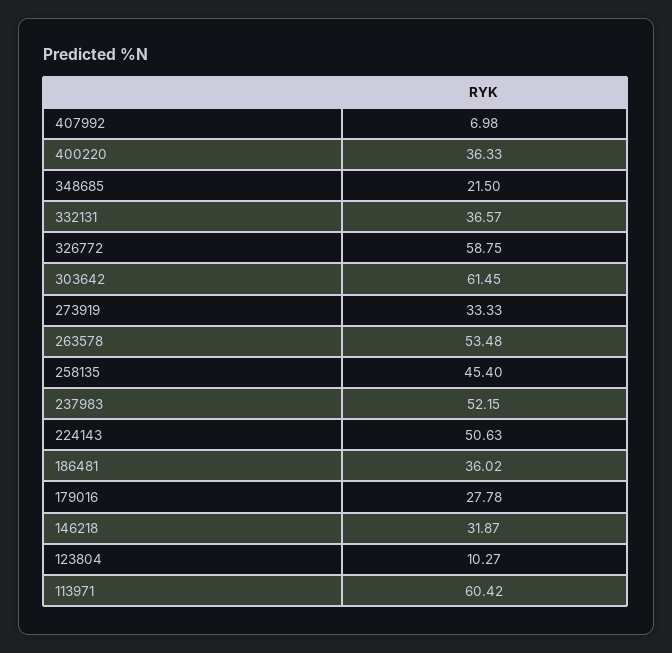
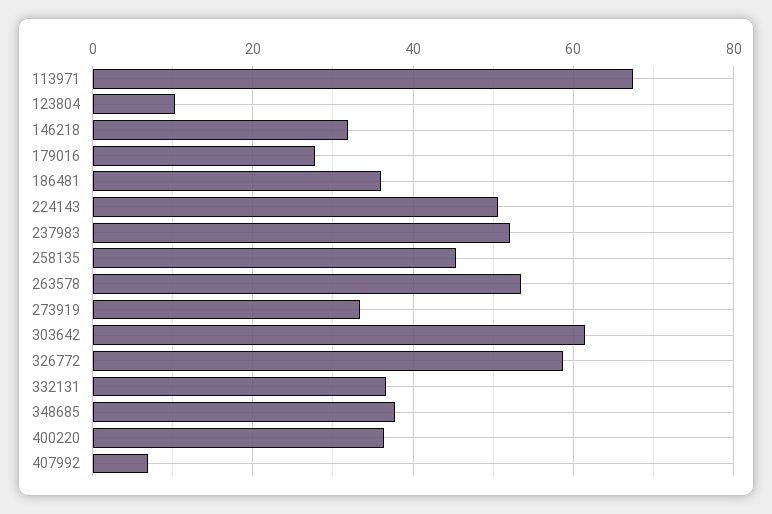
  {
    "407992": 6.98,
    "400220": 36.33,
-   "348685": 21.5,
+   "348685": 38,
    "332131": 36.57,
    "326772": 58.75,
    "303642": 61.45,
    "273919": 33.33,
    "263578": 53.48,
    "258135": 45.4,
    "237983": 52.15,
    "224143": 50.63,
    "186481": 36.02,
    "179016": 27.78,
    "146218": 31.87,
    "123804": 10.27,
-   "113971": 60.42
+   "113971": 68
  }

